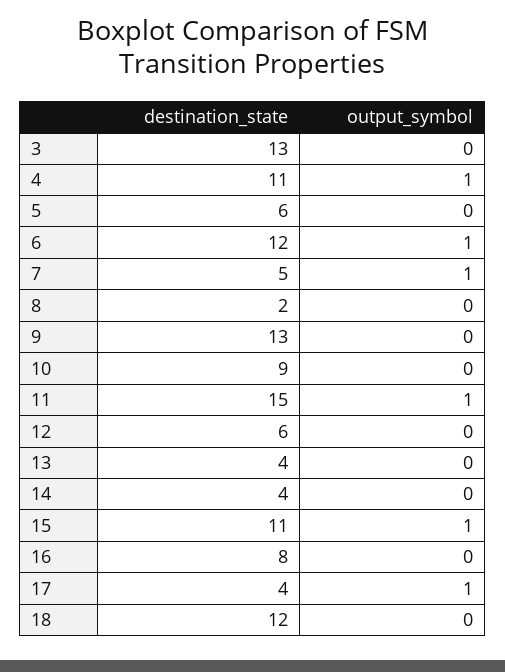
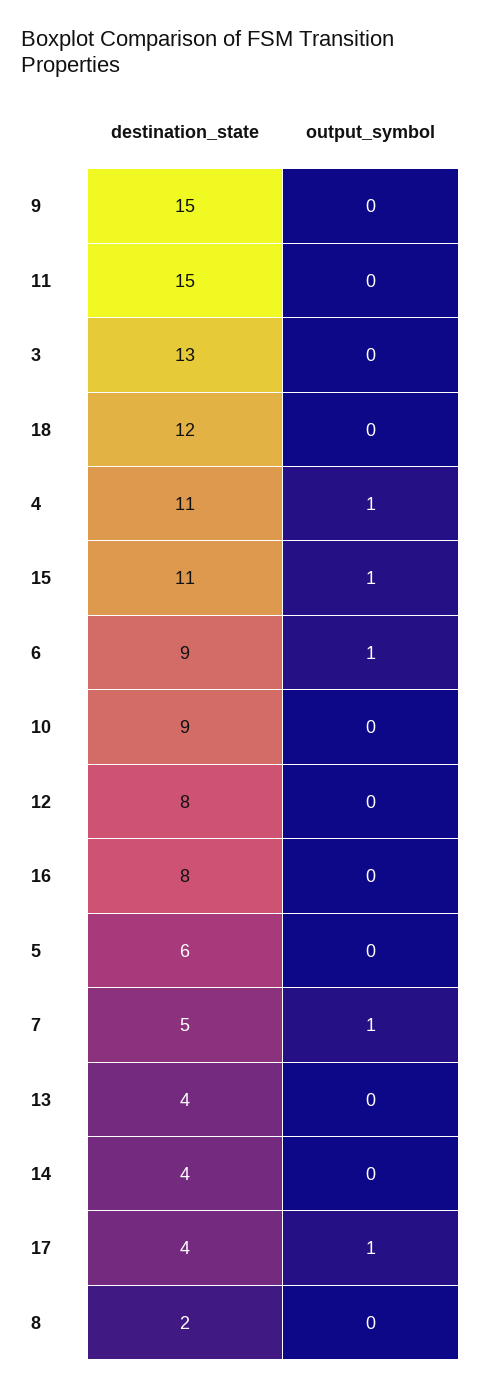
  {
    "destination_state": {
      "3": 13,
      "4": 11,
      "5": 6,
-     "6": 12,
+     "6": 9,
      "7": 5,
      "8": 2,
-     "9": 13,
+     "9": 15,
      "10": 9,
      "11": 15,
-     "12": 6,
+     "12": 8,
      "13": 4,
      "14": 4,
      "15": 11,
      "16": 8,
      "17": 4,
      "18": 12
    },
    "output_symbol": {
      "3": 0,
      "4": 1,
      "5": 0,
      "6": 1,
      "7": 1,
      "8": 0,
      "9": 0,
      "10": 0,
-     "11": 1,
+     "11": 0,
      "12": 0,
      "13": 0,
      "14": 0,
      "15": 1,
      "16": 0,
      "17": 1,
      "18": 0
    }
  }

